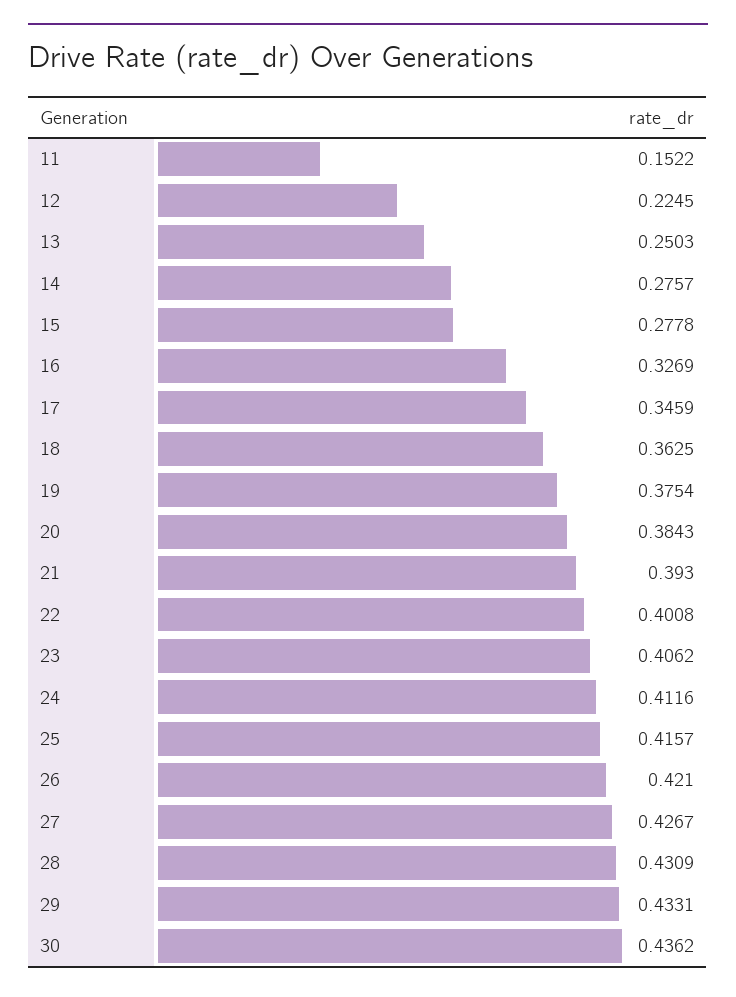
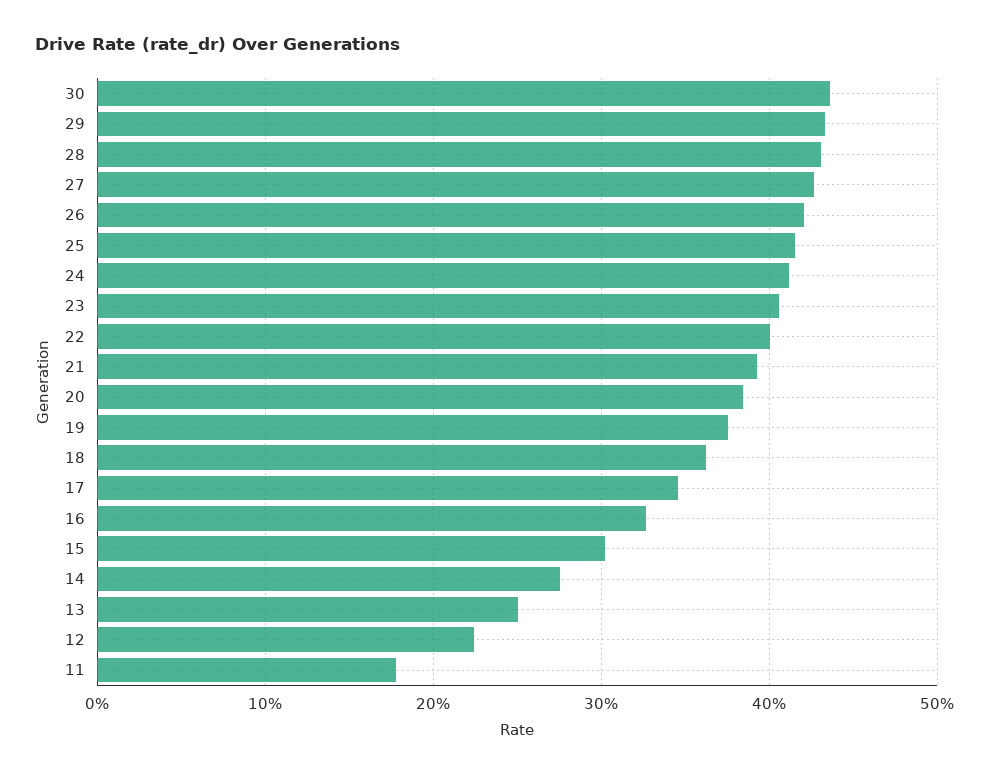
  {
-   "11": 0.1522,
+   "11": 0.18,
    "12": 0.2245,
    "13": 0.2503,
    "14": 0.2757,
-   "15": 0.2778,
+   "15": 0.3,
    "16": 0.3269,
    "17": 0.3459,
    "18": 0.3625,
    "19": 0.3754,
    "20": 0.3843,
    "21": 0.393,
    "22": 0.4008,
    "23": 0.4062,
    "24": 0.4116,
    "25": 0.4157,
    "26": 0.421,
    "27": 0.4267,
    "28": 0.4309,
    "29": 0.4331,
    "30": 0.4362
  }

